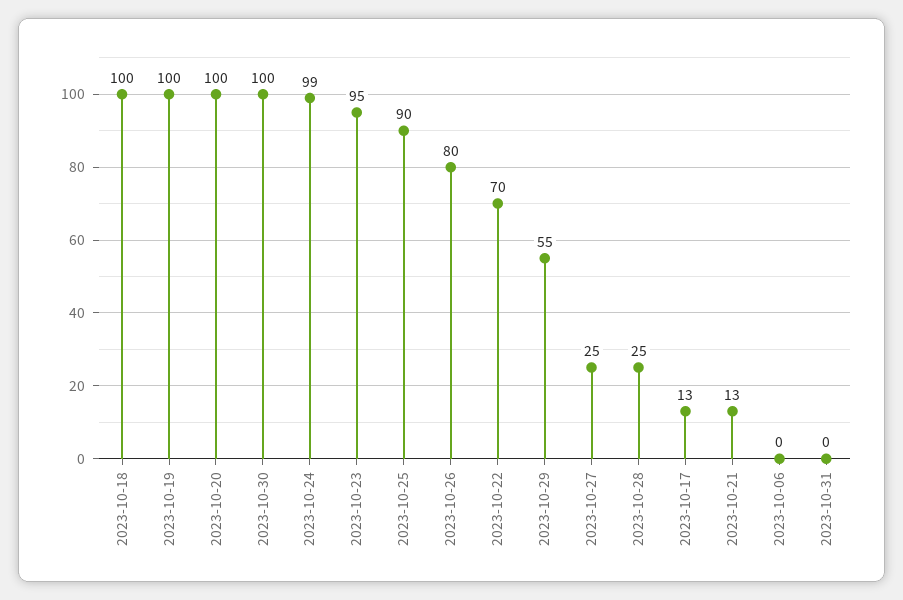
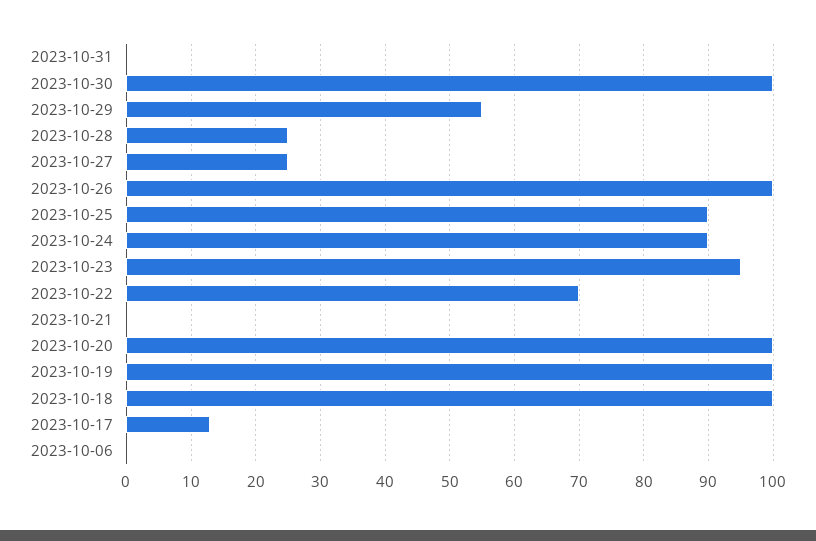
  {
    "2023-10-18": 100,
    "2023-10-19": 100,
    "2023-10-20": 100,
    "2023-10-30": 100,
-   "2023-10-24": 99,
+   "2023-10-24": 90,
    "2023-10-23": 95,
    "2023-10-25": 90,
-   "2023-10-26": 80,
+   "2023-10-26": 100,
    "2023-10-22": 70,
    "2023-10-29": 55,
    "2023-10-27": 25,
    "2023-10-28": 25,
    "2023-10-17": 13,
-   "2023-10-21": 13,
+   "2023-10-21": 0,
    "2023-10-06": 0,
    "2023-10-31": 0
  }

